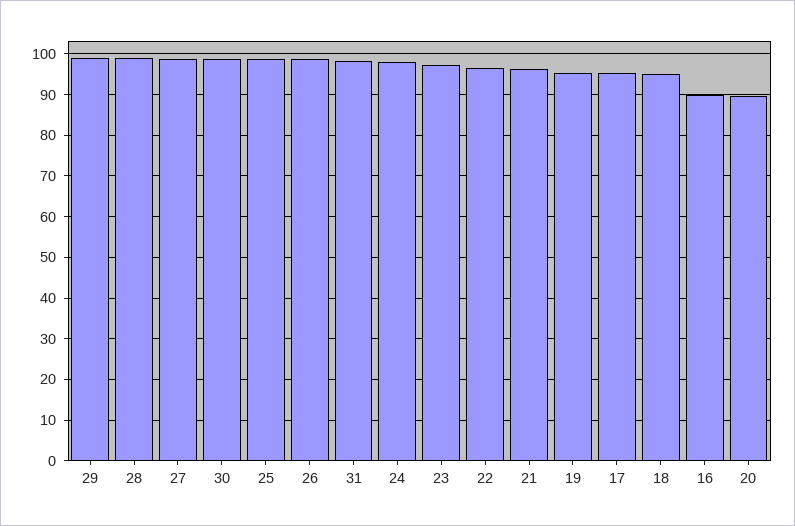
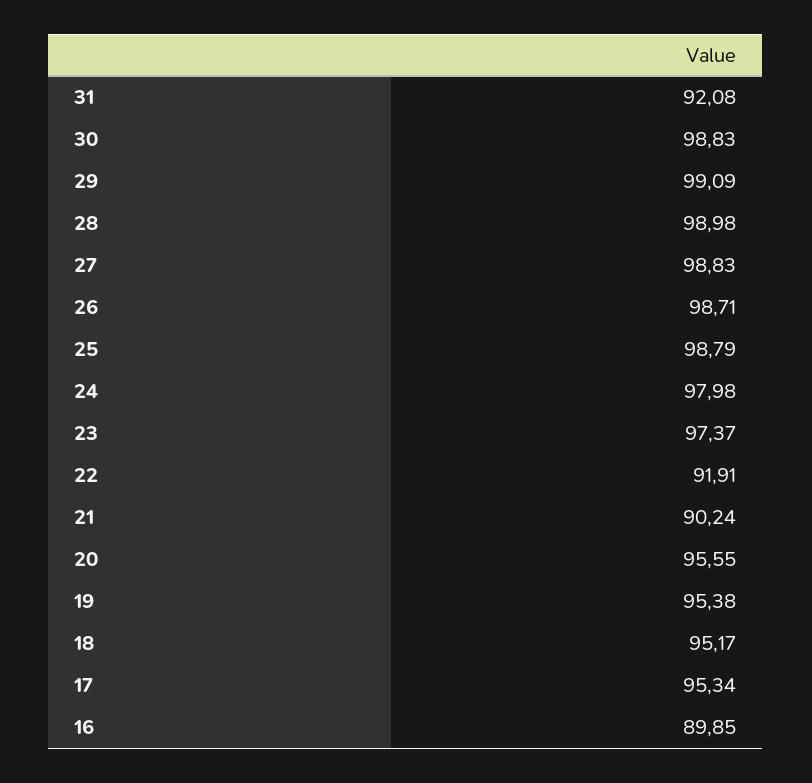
  {
    "29": 99.09,
    "28": 98.98,
    "27": 98.83,
    "30": 98.83,
    "25": 98.79,
    "26": 98.71,
-   "31": 98,
+   "31": 92.08,
    "24": 97.98,
    "23": 97.37,
-   "22": 96,
+   "22": 91.91,
-   "21": 96,
+   "21": 90.24,
    "19": 95.38,
    "17": 95.34,
    "18": 95.17,
    "16": 89.85,
-   "20": 90
+   "20": 95.55
  }

